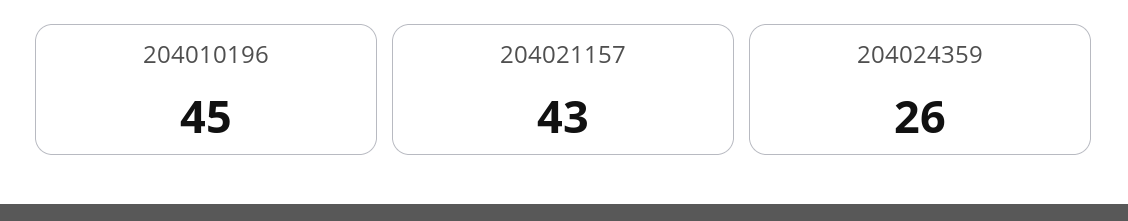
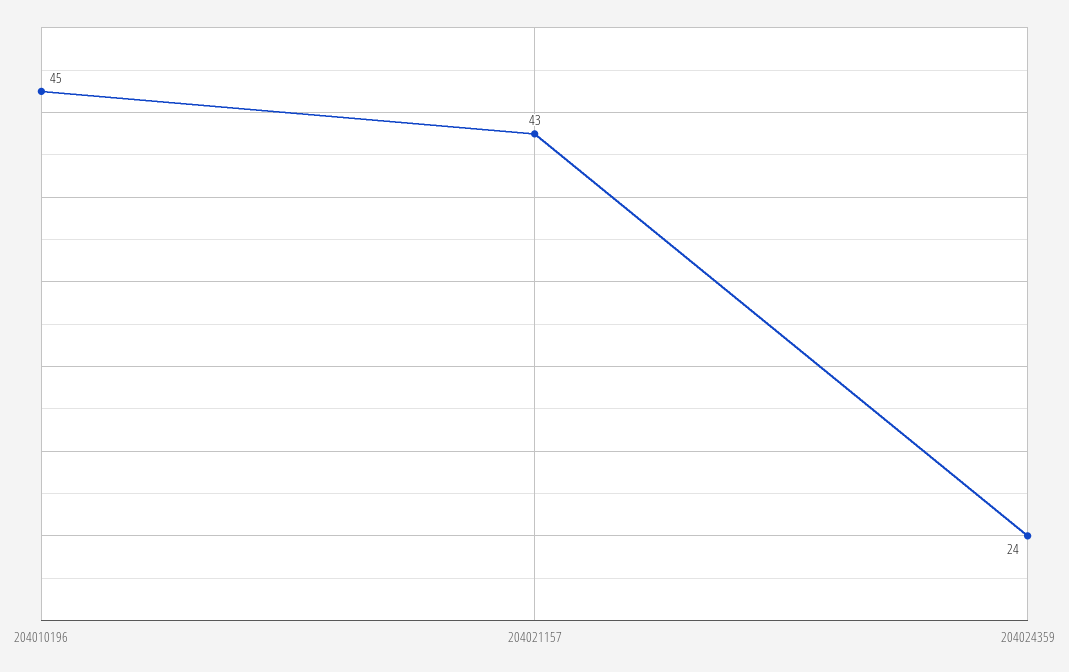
  {
    "204010196": 45,
    "204021157": 43,
-   "204024359": 26
+   "204024359": 24
  }

